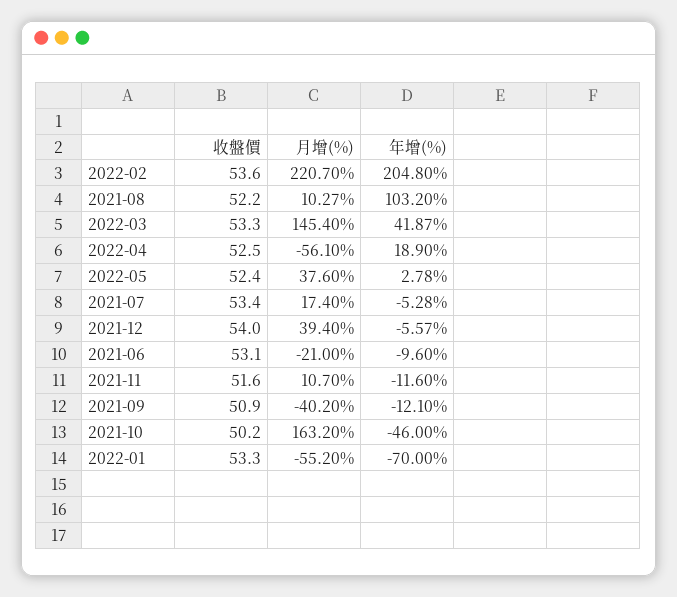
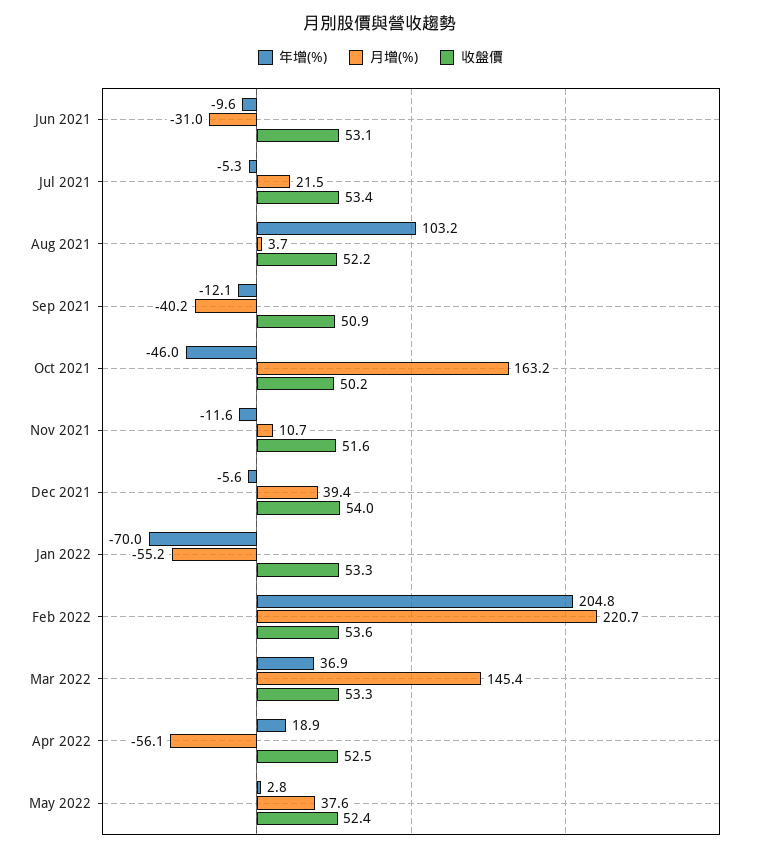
  {
    "收盤價": {
      "2022-02": 53.6,
      "2021-08": 52.2,
      "2022-03": 53.3,
      "2022-04": 52.5,
      "2022-05": 52.4,
      "2021-07": 53.4,
      "2021-12": 54,
      "2021-06": 53.1,
      "2021-11": 51.6,
      "2021-09": 50.9,
      "2021-10": 50.2,
      "2022-01": 53.3
    },
    "月增(%)": {
      "2022-02": 220.7,
-     "2021-08": 10.27,
+     "2021-08": 3.7,
      "2022-03": 145.4,
      "2022-04": -56.1,
      "2022-05": 37.6,
-     "2021-07": 17.4,
+     "2021-07": 21.5,
      "2021-12": 39.4,
-     "2021-06": -21,
+     "2021-06": -31,
      "2021-11": 10.7,
      "2021-09": -40.2,
      "2021-10": 163.2,
      "2022-01": -55.2
    },
    "年增(%)": {
      "2022-02": 204.8,
      "2021-08": 103.2,
-     "2022-03": 41.87,
+     "2022-03": 36.9,
      "2022-04": 18.9,
      "2022-05": 2.78,
      "2021-07": -5.28,
      "2021-12": -5.57,
      "2021-06": -9.6,
      "2021-11": -11.6,
      "2021-09": -12.1,
      "2021-10": -46,
      "2022-01": -70
    }
  }

